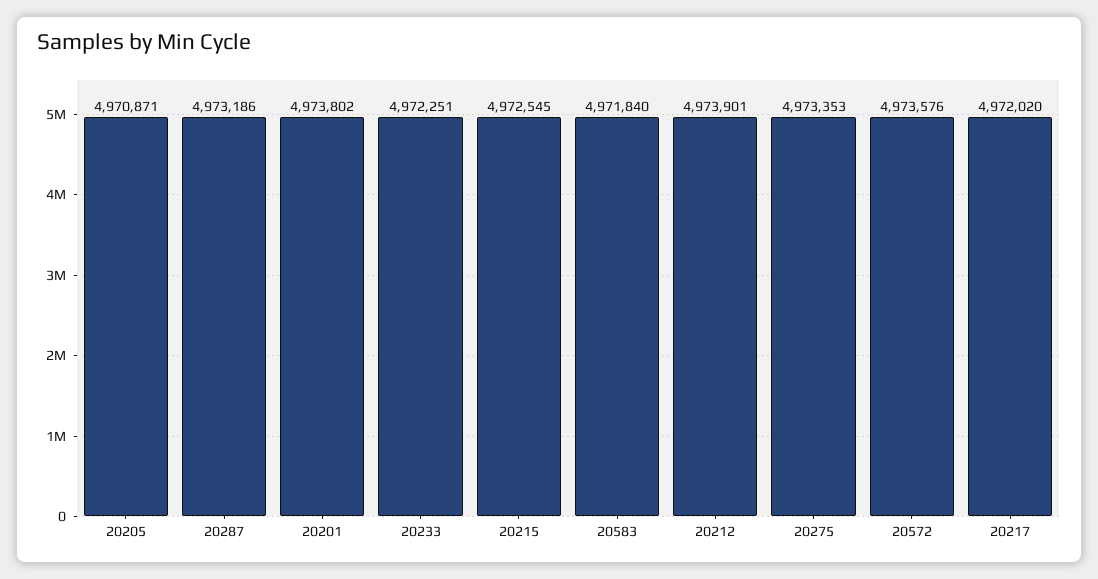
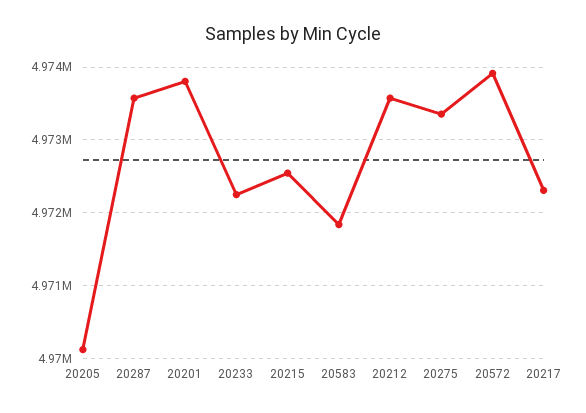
  {
-   "20205": 4970871,
+   "20205": 4970100,
-   "20287": 4973186,
+   "20287": 4973600,
    "20201": 4973802,
    "20233": 4972251,
    "20215": 4972545,
    "20583": 4971840,
-   "20212": 4973901,
+   "20212": 4973600,
    "20275": 4973353,
-   "20572": 4973576,
+   "20572": 4973900,
-   "20217": 4972020
+   "20217": 4972300
  }

